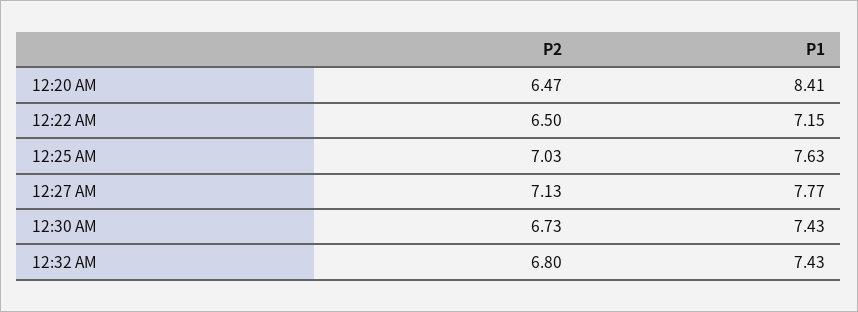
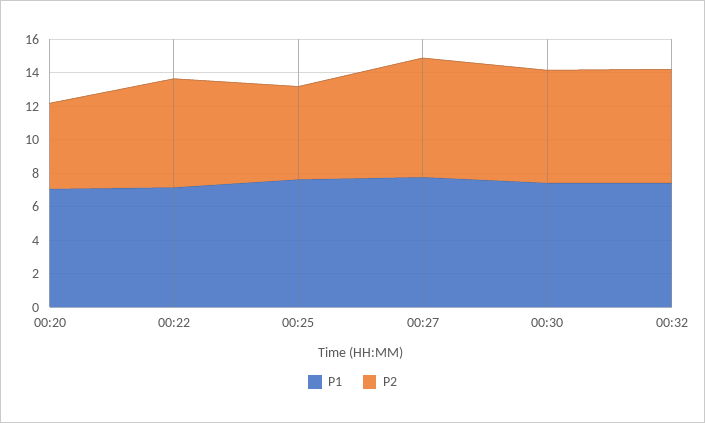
  {
    "P2": {
-     "12:20 AM": 6.47,
+     "12:20 AM": 5,
      "12:22 AM": 6.5,
-     "12:25 AM": 7.03,
+     "12:25 AM": 5.5,
      "12:27 AM": 7.13,
      "12:30 AM": 6.73,
      "12:32 AM": 6.8
    },
    "P1": {
-     "12:20 AM": 8.41,
+     "12:20 AM": 7,
      "12:22 AM": 7.15,
      "12:25 AM": 7.63,
      "12:27 AM": 7.77,
      "12:30 AM": 7.43,
      "12:32 AM": 7.43
    }
  }

